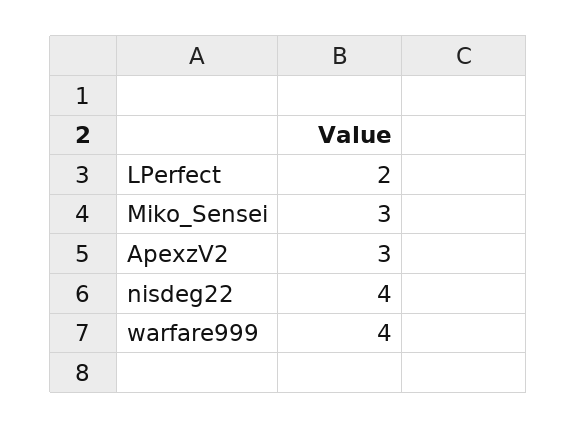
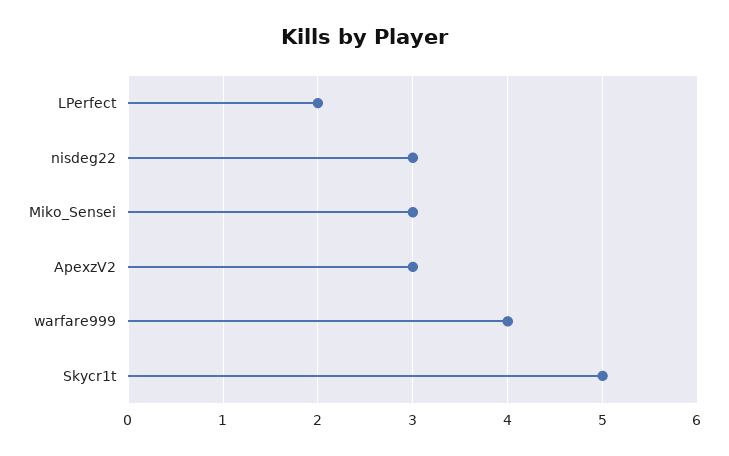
  {
    "LPerfect": 2,
    "Miko_Sensei": 3,
    "ApexzV2": 3,
-   "nisdeg22": 4,
+   "nisdeg22": 3,
-   "warfare999": 4
+   "warfare999": 4,
+   "Skycr1t": 5
  }

